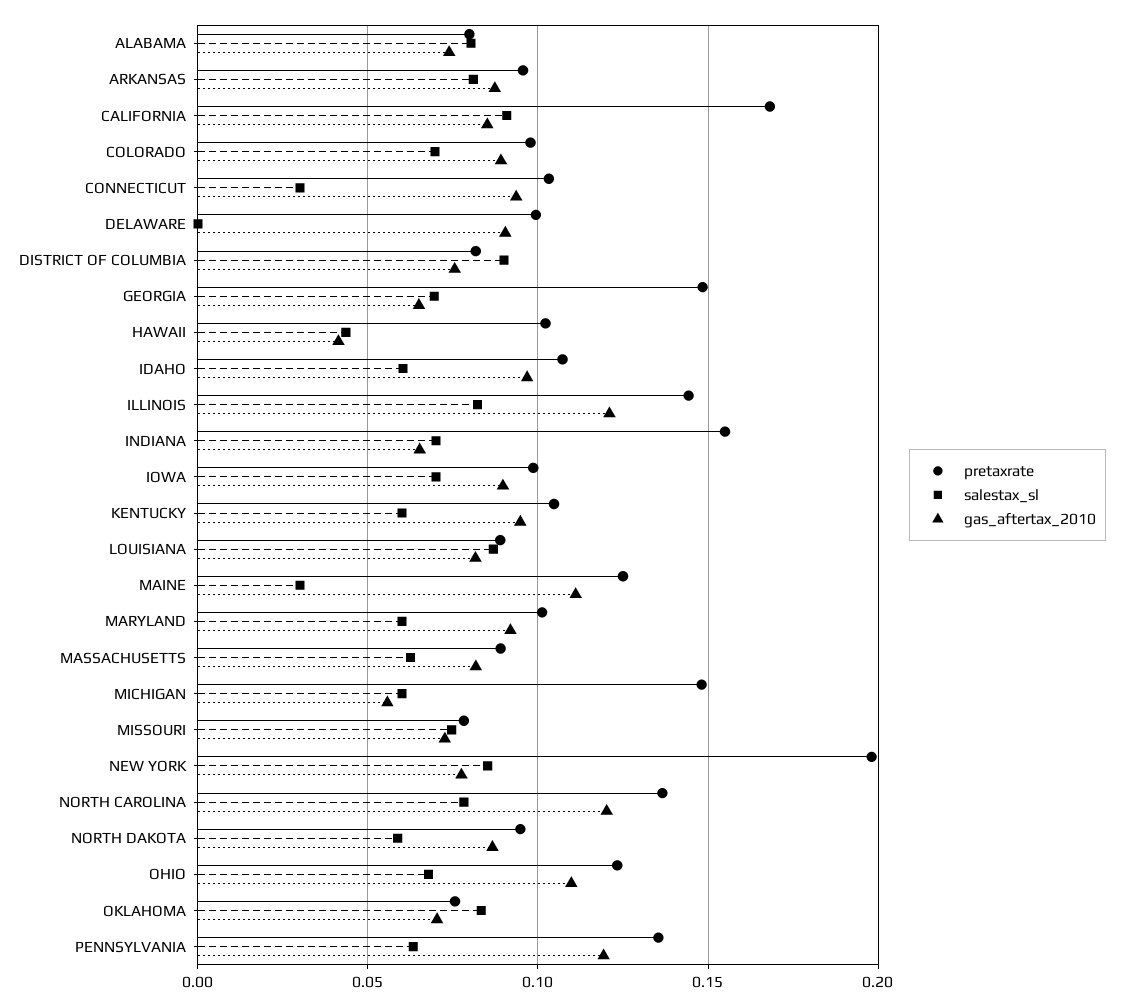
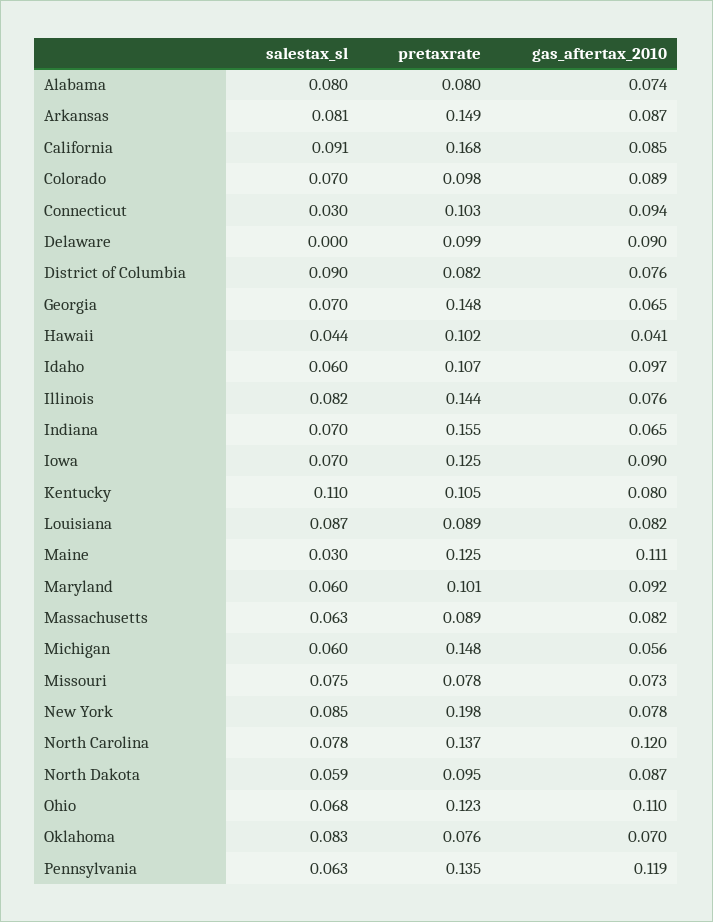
  {
    "pretaxrate": {
      "ALABAMA": 0.08,
-     "ARKANSAS": 0.095,
+     "ARKANSAS": 0.149,
      "CALIFORNIA": 0.168,
      "COLORADO": 0.098,
      "CONNECTICUT": 0.103,
      "DELAWARE": 0.099,
      "DISTRICT OF COLUMBIA": 0.082,
      "GEORGIA": 0.148,
      "HAWAII": 0.102,
      "IDAHO": 0.107,
      "ILLINOIS": 0.144,
      "INDIANA": 0.155,
-     "IOWA": 0.1,
+     "IOWA": 0.125,
      "KENTUCKY": 0.105,
      "LOUISIANA": 0.089,
      "MAINE": 0.125,
      "MARYLAND": 0.101,
      "MASSACHUSETTS": 0.089,
      "MICHIGAN": 0.148,
      "MISSOURI": 0.078,
      "NEW YORK": 0.198,
      "NORTH CAROLINA": 0.137,
      "NORTH DAKOTA": 0.095,
      "OHIO": 0.123,
      "OKLAHOMA": 0.076,
      "PENNSYLVANIA": 0.135
    },
    "salestax_sl": {
      "ALABAMA": 0.08,
      "ARKANSAS": 0.081,
      "CALIFORNIA": 0.091,
      "COLORADO": 0.07,
      "CONNECTICUT": 0.03,
      "DELAWARE": 0,
      "DISTRICT OF COLUMBIA": 0.09,
      "GEORGIA": 0.07,
      "HAWAII": 0.044,
      "IDAHO": 0.06,
      "ILLINOIS": 0.082,
      "INDIANA": 0.07,
      "IOWA": 0.07,
-     "KENTUCKY": 0.06,
+     "KENTUCKY": 0.11,
      "LOUISIANA": 0.087,
      "MAINE": 0.03,
      "MARYLAND": 0.06,
      "MASSACHUSETTS": 0.063,
      "MICHIGAN": 0.06,
      "MISSOURI": 0.075,
      "NEW YORK": 0.085,
      "NORTH CAROLINA": 0.078,
      "NORTH DAKOTA": 0.059,
      "OHIO": 0.068,
      "OKLAHOMA": 0.083,
      "PENNSYLVANIA": 0.063
    },
    "gas_aftertax_2010": {
      "ALABAMA": 0.074,
      "ARKANSAS": 0.087,
      "CALIFORNIA": 0.085,
      "COLORADO": 0.089,
      "CONNECTICUT": 0.094,
      "DELAWARE": 0.09,
      "DISTRICT OF COLUMBIA": 0.076,
      "GEORGIA": 0.065,
      "HAWAII": 0.041,
      "IDAHO": 0.097,
-     "ILLINOIS": 0.12,
+     "ILLINOIS": 0.076,
      "INDIANA": 0.065,
      "IOWA": 0.09,
-     "KENTUCKY": 0.095,
+     "KENTUCKY": 0.08,
      "LOUISIANA": 0.082,
      "MAINE": 0.111,
      "MARYLAND": 0.092,
      "MASSACHUSETTS": 0.082,
      "MICHIGAN": 0.056,
      "MISSOURI": 0.073,
      "NEW YORK": 0.078,
      "NORTH CAROLINA": 0.12,
      "NORTH DAKOTA": 0.087,
      "OHIO": 0.11,
      "OKLAHOMA": 0.07,
      "PENNSYLVANIA": 0.119
    }
  }

